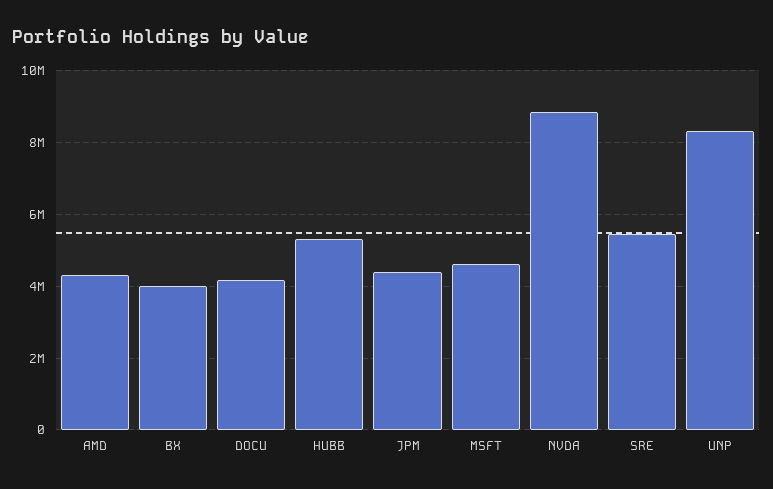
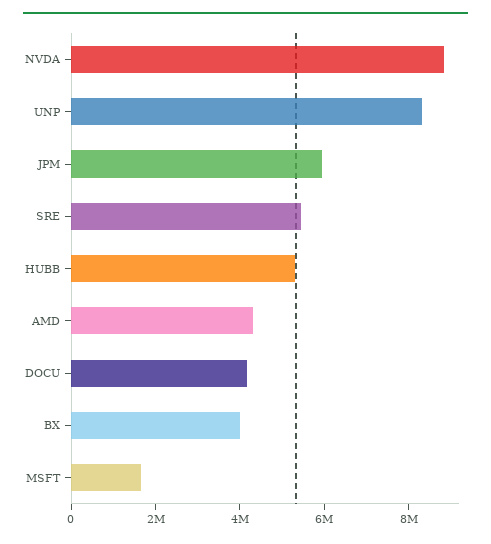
  {
    "AMD": 4400000,
    "BX": 4000000,
    "DOCU": 4200000,
    "HUBB": 5400000,
-   "JPM": 4400000,
+   "JPM": 6000000,
-   "MSFT": 4600000,
+   "MSFT": 1500000,
    "NVDA": 8800000,
    "SRE": 5400000,
    "UNP": 8400000
  }

